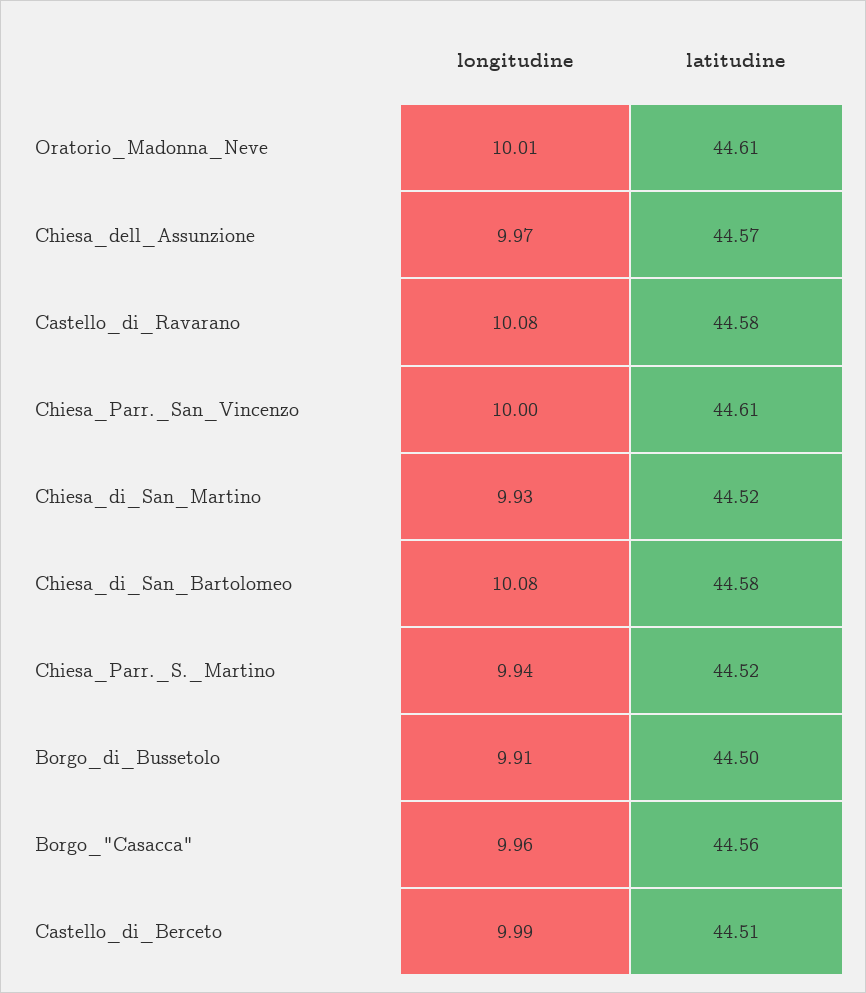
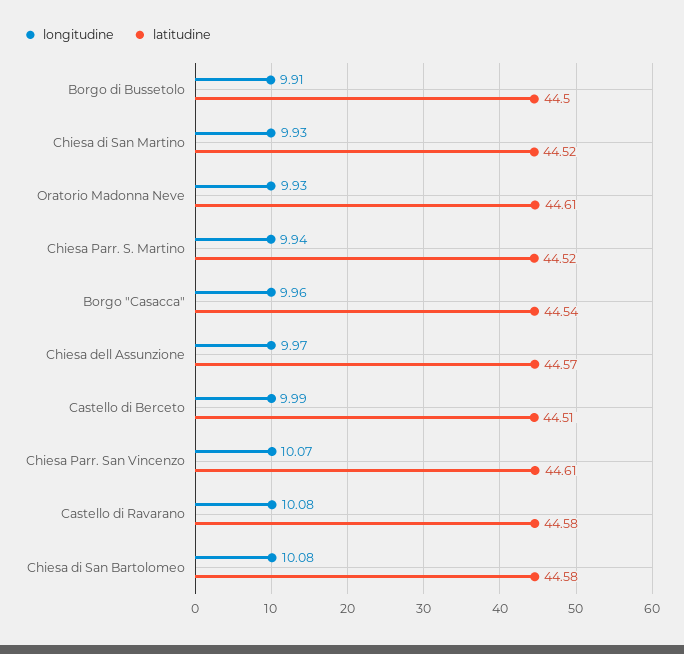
  {
    "longitudine": {
-     "Oratorio_Madonna_Neve": 10.01,
+     "Oratorio_Madonna_Neve": 9.93,
      "Chiesa_dell_Assunzione": 9.97,
      "Castello_di_Ravarano": 10.08,
-     "Chiesa_Parr._San_Vincenzo": 10,
+     "Chiesa_Parr._San_Vincenzo": 10.07,
      "Chiesa_di_San_Martino": 9.93,
      "Chiesa_di_San_Bartolomeo": 10.08,
      "Chiesa_Parr._S._Martino": 9.94,
      "Borgo_di_Bussetolo": 9.91,
      "Borgo_\"Casacca\"": 9.96,
      "Castello_di_Berceto": 9.99
    },
    "latitudine": {
      "Oratorio_Madonna_Neve": 44.61,
      "Chiesa_dell_Assunzione": 44.57,
      "Castello_di_Ravarano": 44.58,
      "Chiesa_Parr._San_Vincenzo": 44.61,
      "Chiesa_di_San_Martino": 44.52,
      "Chiesa_di_San_Bartolomeo": 44.58,
      "Chiesa_Parr._S._Martino": 44.52,
      "Borgo_di_Bussetolo": 44.5,
-     "Borgo_\"Casacca\"": 44.56,
+     "Borgo_\"Casacca\"": 44.54,
      "Castello_di_Berceto": 44.51
    }
  }

